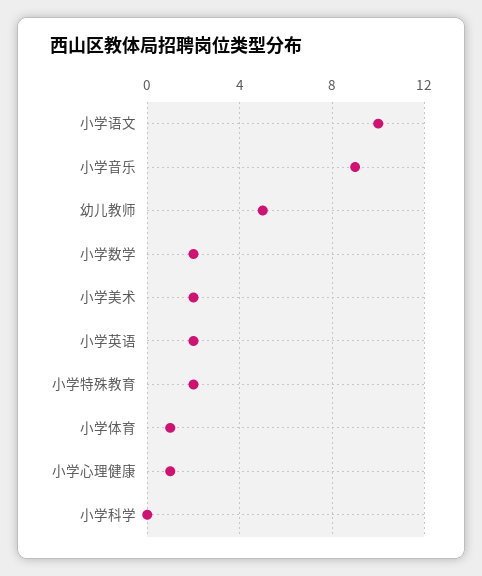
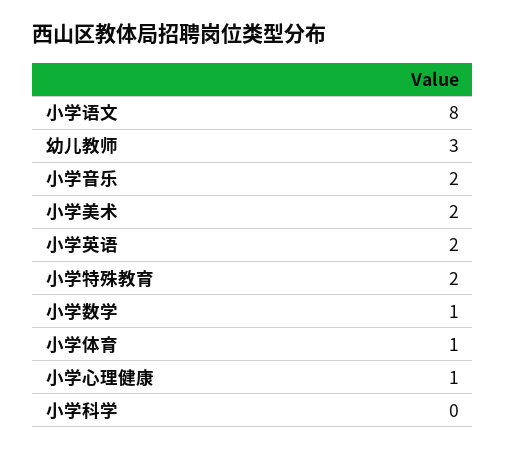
  {
-   "小学语文": 10,
+   "小学语文": 8,
-   "小学音乐": 9,
+   "小学音乐": 2,
-   "幼儿教师": 5,
+   "幼儿教师": 3,
-   "小学数学": 2,
+   "小学数学": 1,
    "小学美术": 2,
    "小学英语": 2,
    "小学特殊教育": 2,
    "小学体育": 1,
    "小学心理健康": 1,
    "小学科学": 0
  }

